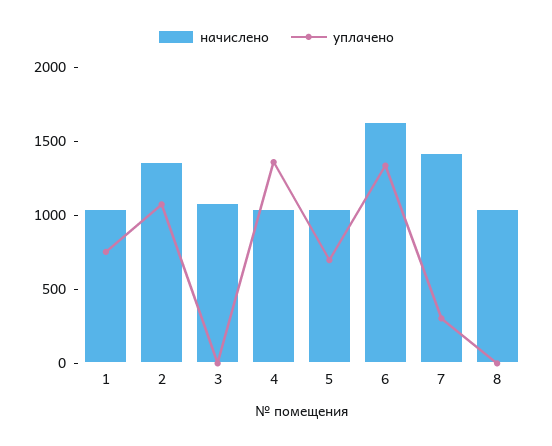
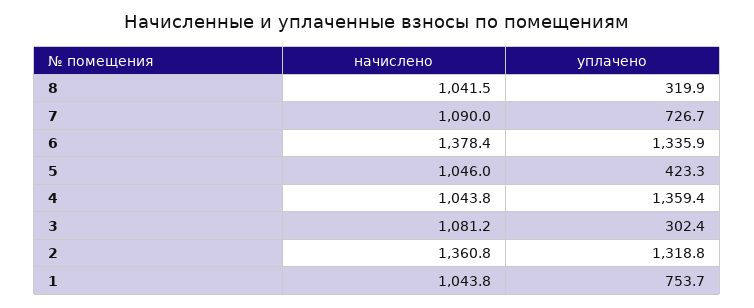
  {
    "начислено": {
      "1": 1043.8,
      "2": 1360.8,
      "3": 1081.2,
      "4": 1043.8,
      "5": 1046,
-     "6": 1600,
+     "6": 1378.4,
-     "7": 1400,
+     "7": 1090,
      "8": 1041.5
    },
    "уплачено": {
      "1": 753.7,
-     "2": 1100,
+     "2": 1318.8,
-     "3": 0,
+     "3": 302.4,
      "4": 1359.4,
-     "5": 700,
+     "5": 423.3,
      "6": 1335.9,
-     "7": 300,
+     "7": 726.7,
-     "8": 0
+     "8": 319.9
    }
  }

